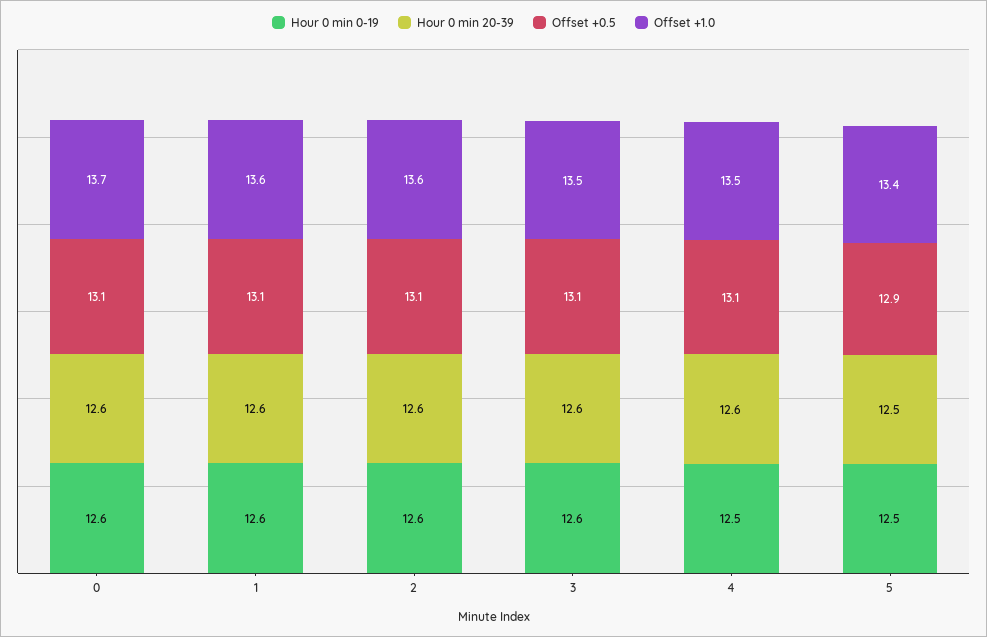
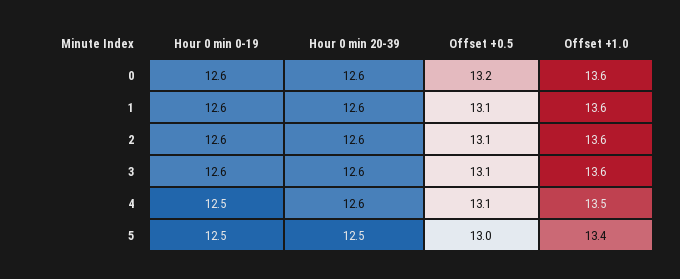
  {
    "Hour 0 min 0-19": {
      "0": 12.6,
      "1": 12.6,
      "2": 12.6,
      "3": 12.6,
      "4": 12.5,
      "5": 12.5
    },
    "Hour 0 min 20-39": {
      "0": 12.6,
      "1": 12.6,
      "2": 12.6,
      "3": 12.6,
      "4": 12.6,
      "5": 12.5
    },
    "Offset +0.5": {
-     "0": 13.1,
+     "0": 13.2,
      "1": 13.1,
      "2": 13.1,
      "3": 13.1,
      "4": 13.1,
-     "5": 12.9
+     "5": 13
    },
    "Offset +1.0": {
-     "0": 13.7,
+     "0": 13.6,
      "1": 13.6,
      "2": 13.6,
-     "3": 13.5,
+     "3": 13.6,
      "4": 13.5,
      "5": 13.4
    }
  }

